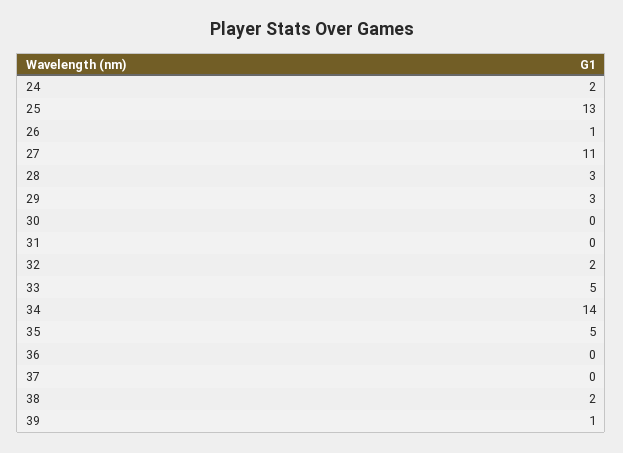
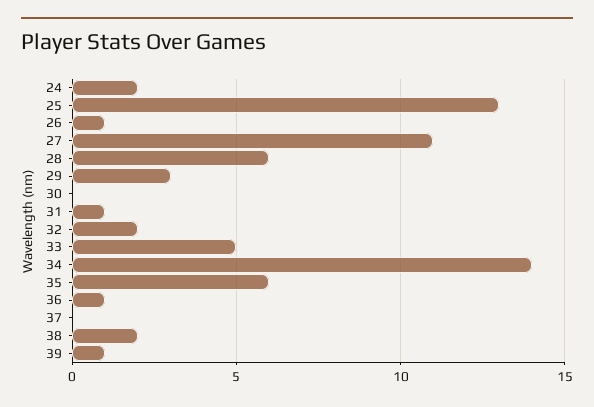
  {
    "24": 2,
    "25": 13,
    "26": 1,
    "27": 11,
-   "28": 3,
+   "28": 6,
    "29": 3,
    "30": 0,
-   "31": 0,
+   "31": 1,
    "32": 2,
    "33": 5,
    "34": 14,
-   "35": 5,
+   "35": 6,
-   "36": 0,
+   "36": 1,
    "37": 0,
    "38": 2,
    "39": 1
  }

